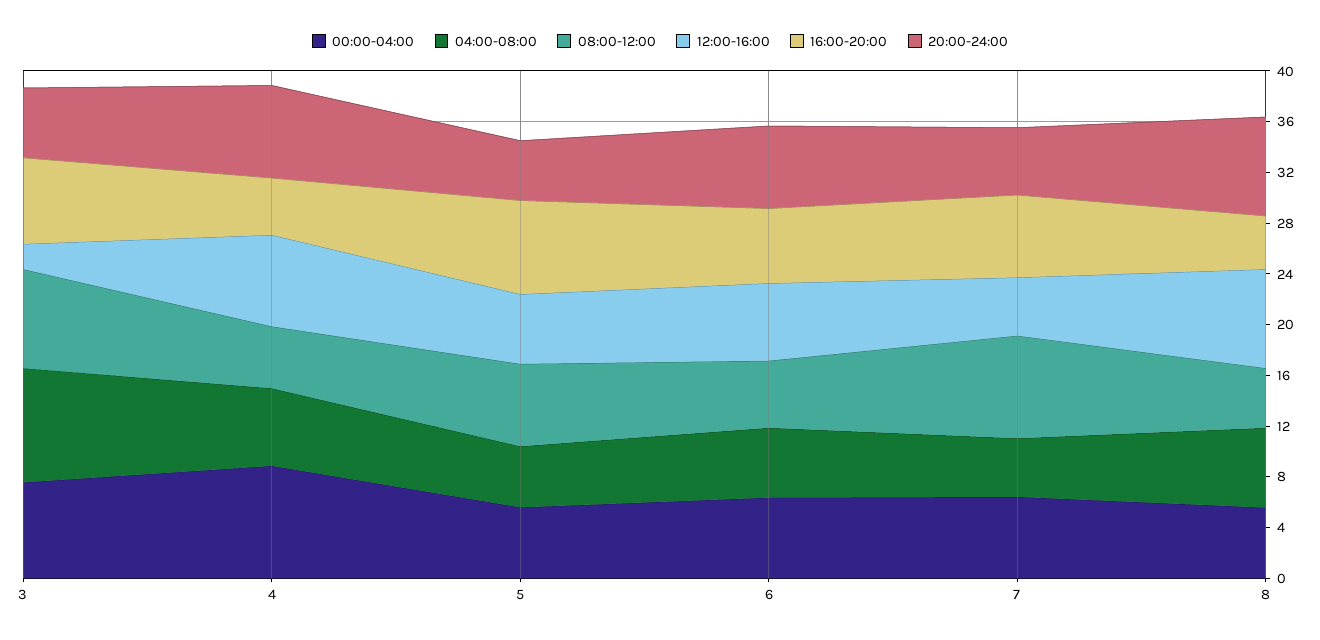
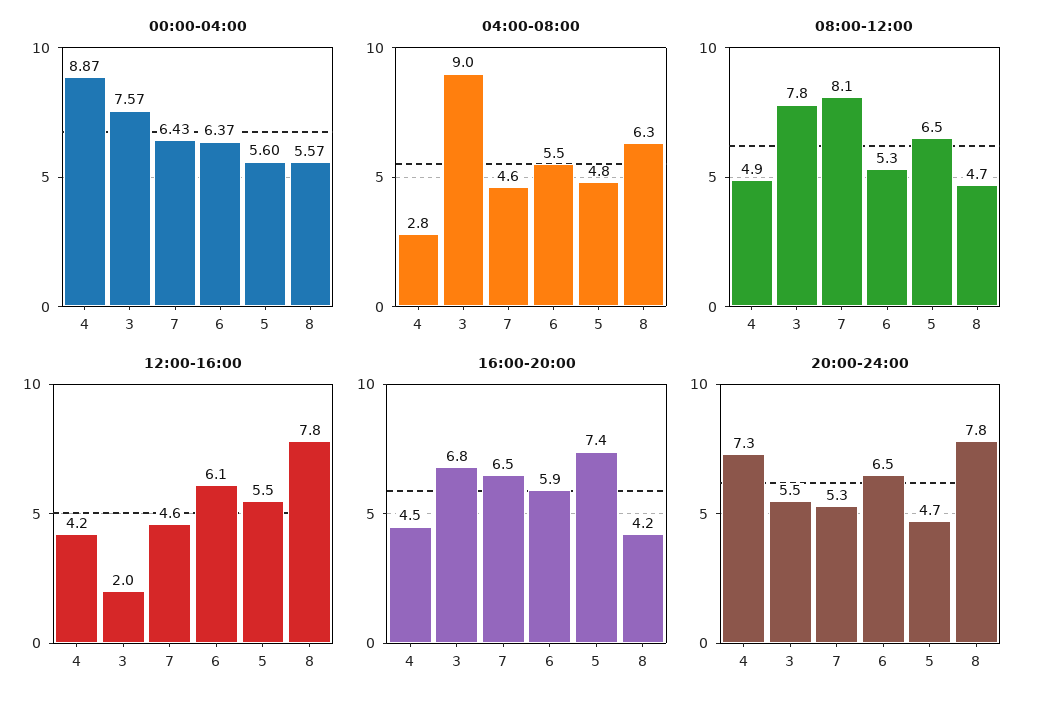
  {
    "00:00-04:00": {
      "3": 7.57,
      "4": 8.87,
      "5": 5.6,
      "6": 6.37,
      "7": 6.43,
      "8": 5.57
    },
    "04:00-08:00": {
      "3": 9,
-     "4": 6,
+     "4": 2.8,
      "5": 4.8,
      "6": 5.5,
      "7": 4.6,
      "8": 6.3
    },
    "08:00-12:00": {
      "3": 7.8,
      "4": 4.9,
      "5": 6.5,
      "6": 5.3,
      "7": 8.1,
      "8": 4.7
    },
    "12:00-16:00": {
      "3": 2,
-     "4": 7,
+     "4": 4.2,
      "5": 5.5,
      "6": 6.1,
      "7": 4.6,
      "8": 7.8
    },
    "16:00-20:00": {
      "3": 6.8,
      "4": 4.5,
      "5": 7.4,
      "6": 5.9,
      "7": 6.5,
      "8": 4.2
    },
    "20:00-24:00": {
      "3": 5.5,
      "4": 7.3,
      "5": 4.7,
      "6": 6.5,
      "7": 5.3,
      "8": 7.8
    }
  }

